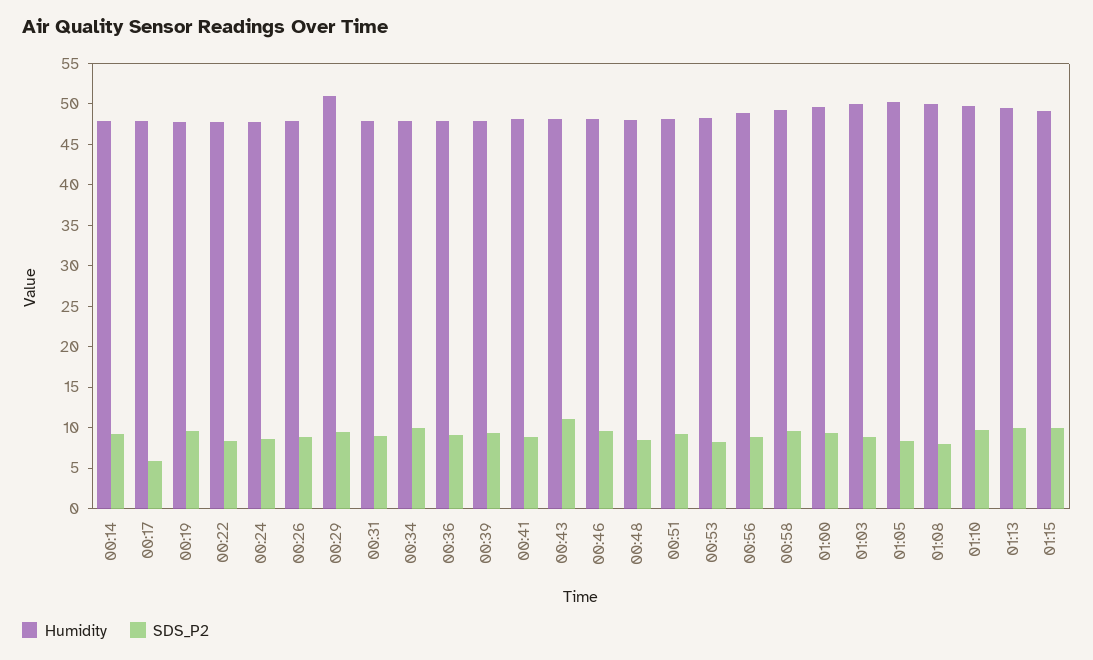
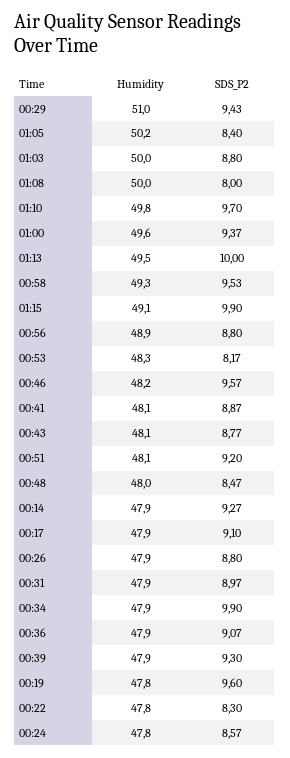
  {
    "Humidity": {
      "00:14": 47.9,
      "00:17": 47.9,
      "00:19": 47.8,
      "00:22": 47.8,
      "00:24": 47.8,
      "00:26": 47.9,
      "00:29": 51,
      "00:31": 47.9,
      "00:34": 47.9,
      "00:36": 47.9,
      "00:39": 47.9,
      "00:41": 48.1,
      "00:43": 48.1,
      "00:46": 48.2,
      "00:48": 48,
      "00:51": 48.1,
      "00:53": 48.3,
      "00:56": 48.9,
      "00:58": 49.3,
      "01:00": 49.6,
      "01:03": 50,
      "01:05": 50.2,
      "01:08": 50,
      "01:10": 49.8,
      "01:13": 49.5,
      "01:15": 49.1
    },
    "SDS_P2": {
      "00:14": 9.27,
-     "00:17": 6,
+     "00:17": 9.1,
      "00:19": 9.6,
      "00:22": 8.3,
      "00:24": 8.57,
      "00:26": 8.8,
      "00:29": 9.43,
      "00:31": 8.97,
      "00:34": 9.9,
      "00:36": 9.07,
      "00:39": 9.3,
      "00:41": 8.87,
-     "00:43": 11,
+     "00:43": 8.77,
      "00:46": 9.57,
      "00:48": 8.47,
      "00:51": 9.2,
      "00:53": 8.17,
      "00:56": 8.8,
      "00:58": 9.53,
      "01:00": 9.37,
      "01:03": 8.8,
      "01:05": 8.4,
      "01:08": 8,
      "01:10": 9.7,
      "01:13": 10,
      "01:15": 9.9
    }
  }

